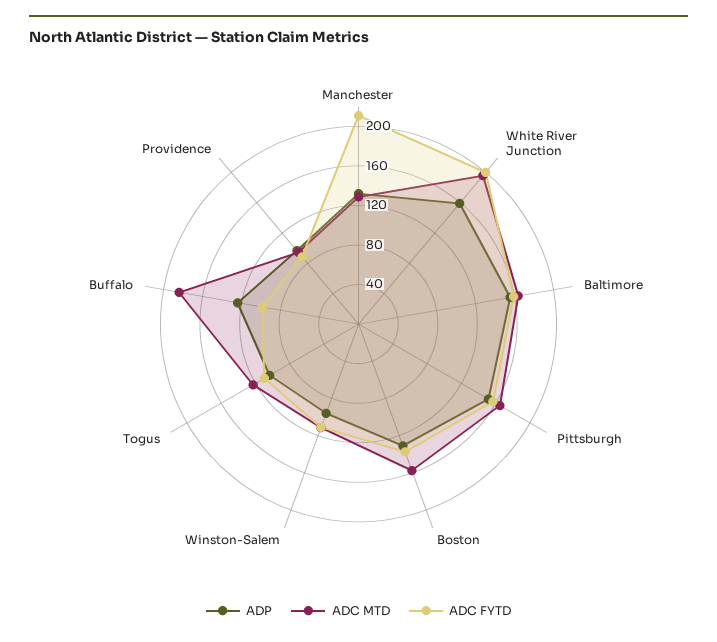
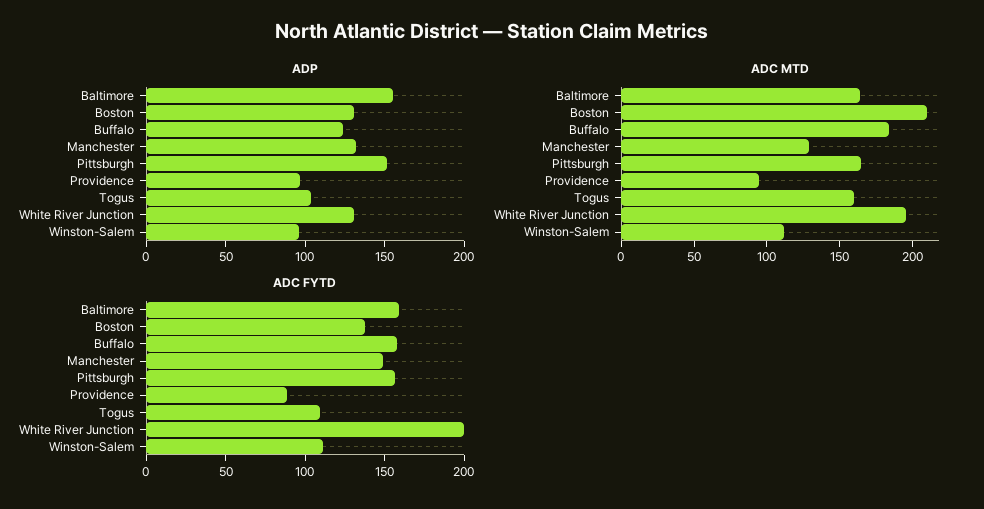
  {
    "ADP": {
      "Manchester": 130,
-     "White River Junction": 160,
+     "White River Junction": 130,
      "Baltimore": 160,
      "Pittsburgh": 150,
      "Boston": 130,
      "Winston-Salem": 100,
      "Togus": 100,
      "Buffalo": 120,
      "Providence": 100
    },
    "ADC MTD": {
      "Manchester": 130,
      "White River Junction": 200,
      "Baltimore": 160,
      "Pittsburgh": 160,
-     "Boston": 160,
+     "Boston": 210,
      "Winston-Salem": 110,
-     "Togus": 120,
+     "Togus": 160,
      "Buffalo": 180,
      "Providence": 90
    },
    "ADC FYTD": {
-     "Manchester": 210,
+     "Manchester": 150,
      "White River Junction": 200,
      "Baltimore": 160,
      "Pittsburgh": 160,
      "Boston": 140,
      "Winston-Salem": 110,
      "Togus": 110,
-     "Buffalo": 100,
+     "Buffalo": 160,
      "Providence": 90
    }
  }

